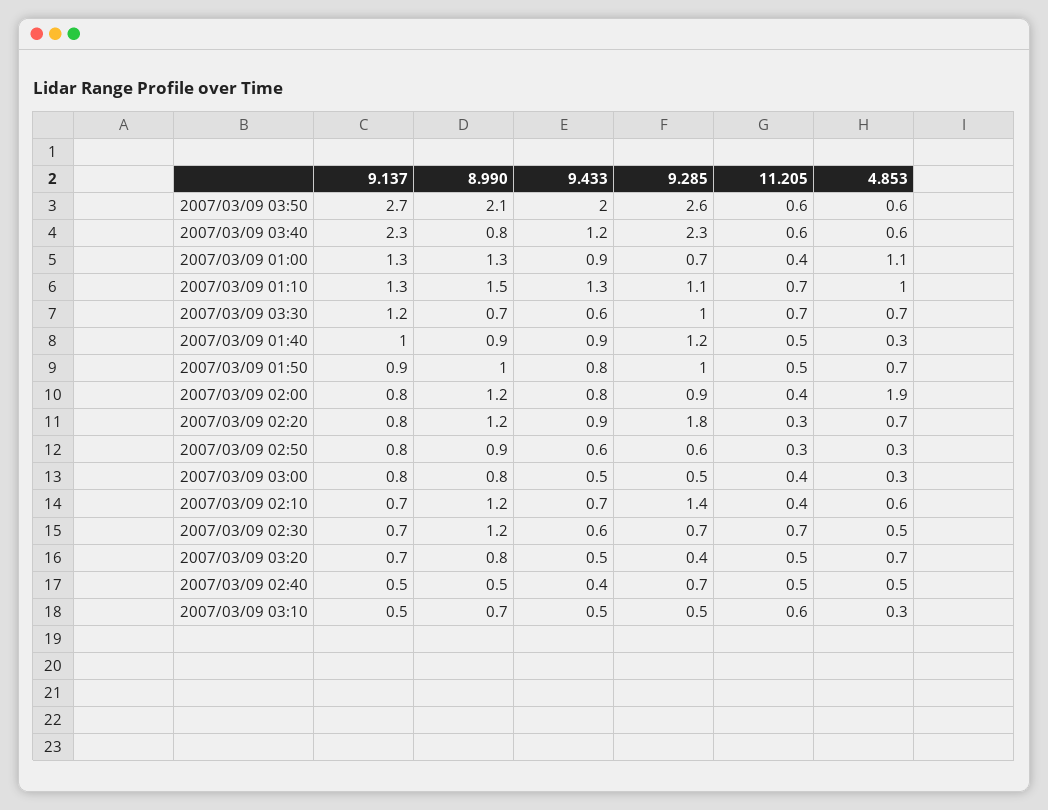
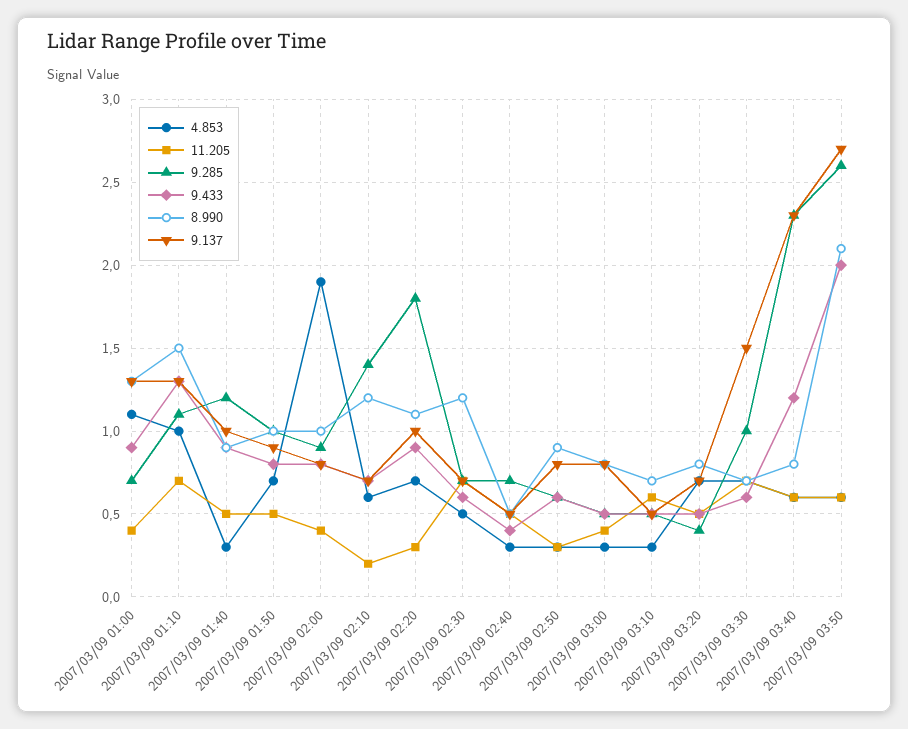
  {
    "9.137": {
      "2007/03/09 03:50": 2.7,
      "2007/03/09 03:40": 2.3,
      "2007/03/09 01:00": 1.3,
      "2007/03/09 01:10": 1.3,
-     "2007/03/09 03:30": 1.2,
+     "2007/03/09 03:30": 1.5,
      "2007/03/09 01:40": 1,
      "2007/03/09 01:50": 0.9,
      "2007/03/09 02:00": 0.8,
-     "2007/03/09 02:20": 0.8,
+     "2007/03/09 02:20": 1,
      "2007/03/09 02:50": 0.8,
      "2007/03/09 03:00": 0.8,
      "2007/03/09 02:10": 0.7,
      "2007/03/09 02:30": 0.7,
      "2007/03/09 03:20": 0.7,
      "2007/03/09 02:40": 0.5,
      "2007/03/09 03:10": 0.5
    },
    "8.990": {
      "2007/03/09 03:50": 2.1,
      "2007/03/09 03:40": 0.8,
      "2007/03/09 01:00": 1.3,
      "2007/03/09 01:10": 1.5,
      "2007/03/09 03:30": 0.7,
      "2007/03/09 01:40": 0.9,
      "2007/03/09 01:50": 1,
-     "2007/03/09 02:00": 1.2,
+     "2007/03/09 02:00": 1,
-     "2007/03/09 02:20": 1.2,
+     "2007/03/09 02:20": 1.1,
      "2007/03/09 02:50": 0.9,
      "2007/03/09 03:00": 0.8,
      "2007/03/09 02:10": 1.2,
      "2007/03/09 02:30": 1.2,
      "2007/03/09 03:20": 0.8,
      "2007/03/09 02:40": 0.5,
      "2007/03/09 03:10": 0.7
    },
    "9.433": {
      "2007/03/09 03:50": 2,
      "2007/03/09 03:40": 1.2,
      "2007/03/09 01:00": 0.9,
      "2007/03/09 01:10": 1.3,
      "2007/03/09 03:30": 0.6,
      "2007/03/09 01:40": 0.9,
      "2007/03/09 01:50": 0.8,
      "2007/03/09 02:00": 0.8,
      "2007/03/09 02:20": 0.9,
      "2007/03/09 02:50": 0.6,
      "2007/03/09 03:00": 0.5,
      "2007/03/09 02:10": 0.7,
      "2007/03/09 02:30": 0.6,
      "2007/03/09 03:20": 0.5,
      "2007/03/09 02:40": 0.4,
      "2007/03/09 03:10": 0.5
    },
    "9.285": {
      "2007/03/09 03:50": 2.6,
      "2007/03/09 03:40": 2.3,
      "2007/03/09 01:00": 0.7,
      "2007/03/09 01:10": 1.1,
      "2007/03/09 03:30": 1,
      "2007/03/09 01:40": 1.2,
      "2007/03/09 01:50": 1,
      "2007/03/09 02:00": 0.9,
      "2007/03/09 02:20": 1.8,
      "2007/03/09 02:50": 0.6,
      "2007/03/09 03:00": 0.5,
      "2007/03/09 02:10": 1.4,
      "2007/03/09 02:30": 0.7,
      "2007/03/09 03:20": 0.4,
      "2007/03/09 02:40": 0.7,
      "2007/03/09 03:10": 0.5
    },
    "11.205": {
      "2007/03/09 03:50": 0.6,
      "2007/03/09 03:40": 0.6,
      "2007/03/09 01:00": 0.4,
      "2007/03/09 01:10": 0.7,
      "2007/03/09 03:30": 0.7,
      "2007/03/09 01:40": 0.5,
      "2007/03/09 01:50": 0.5,
      "2007/03/09 02:00": 0.4,
      "2007/03/09 02:20": 0.3,
      "2007/03/09 02:50": 0.3,
      "2007/03/09 03:00": 0.4,
-     "2007/03/09 02:10": 0.4,
+     "2007/03/09 02:10": 0.2,
      "2007/03/09 02:30": 0.7,
      "2007/03/09 03:20": 0.5,
      "2007/03/09 02:40": 0.5,
      "2007/03/09 03:10": 0.6
    },
    "4.853": {
      "2007/03/09 03:50": 0.6,
      "2007/03/09 03:40": 0.6,
      "2007/03/09 01:00": 1.1,
      "2007/03/09 01:10": 1,
      "2007/03/09 03:30": 0.7,
      "2007/03/09 01:40": 0.3,
      "2007/03/09 01:50": 0.7,
      "2007/03/09 02:00": 1.9,
      "2007/03/09 02:20": 0.7,
      "2007/03/09 02:50": 0.3,
      "2007/03/09 03:00": 0.3,
      "2007/03/09 02:10": 0.6,
      "2007/03/09 02:30": 0.5,
      "2007/03/09 03:20": 0.7,
-     "2007/03/09 02:40": 0.5,
+     "2007/03/09 02:40": 0.3,
      "2007/03/09 03:10": 0.3
    }
  }

